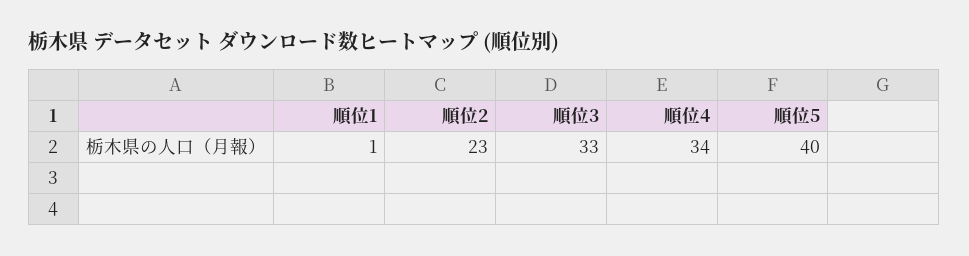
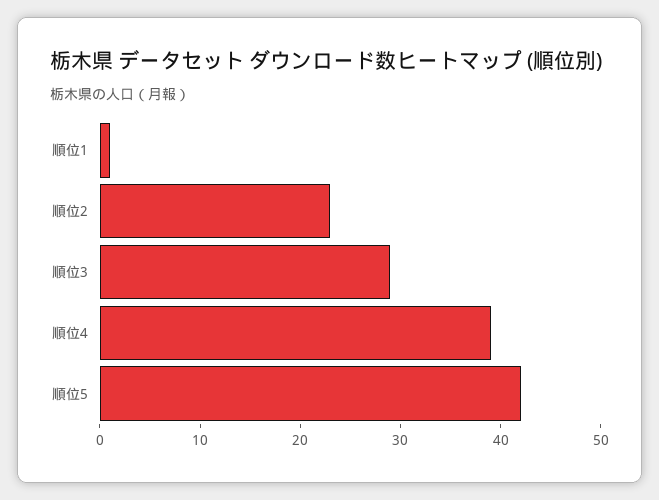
  {
    "順位1": 1,
    "順位2": 23,
-   "順位3": 33,
+   "順位3": 29,
-   "順位4": 34,
+   "順位4": 39,
-   "順位5": 40
+   "順位5": 42
  }

